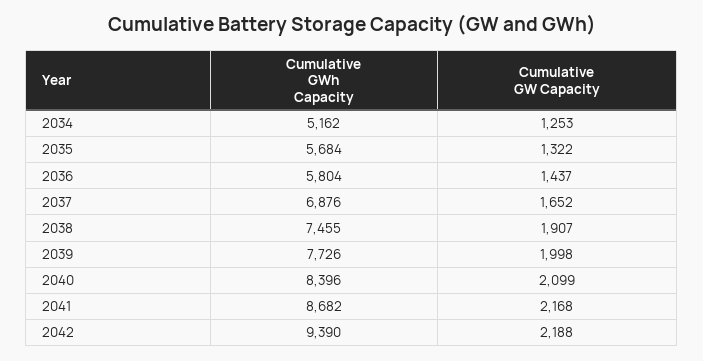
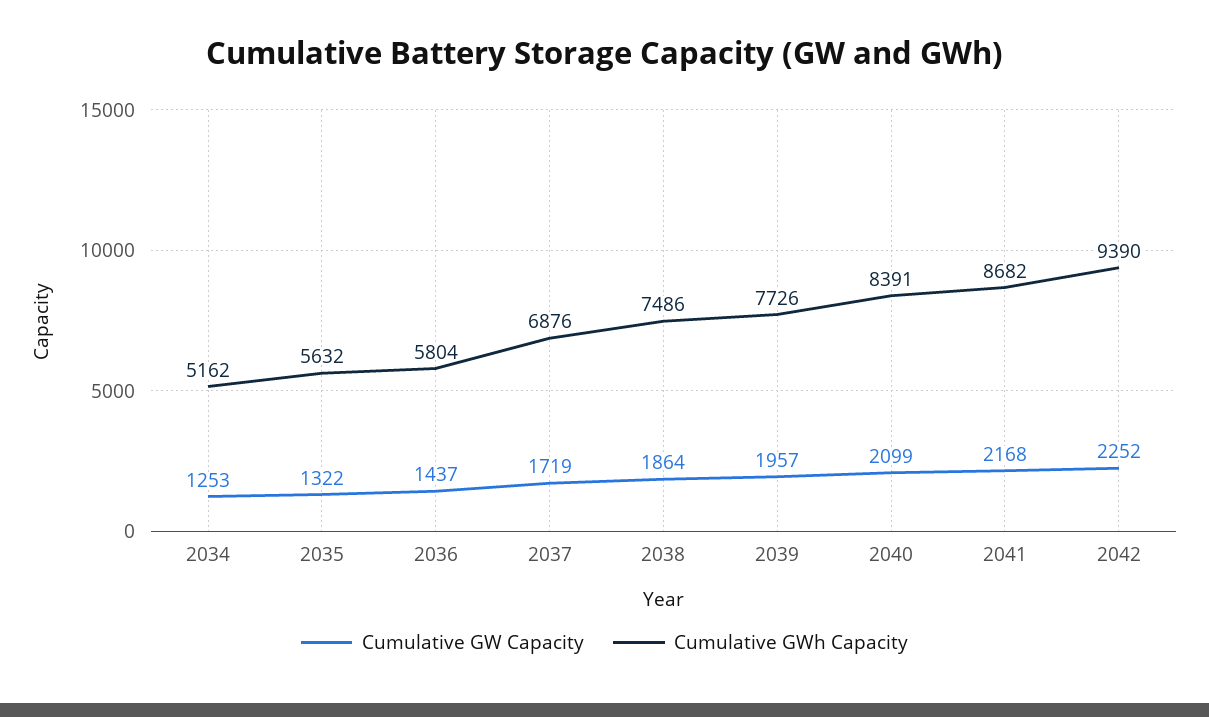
  {
    "Cumulative GWh Capacity": {
      "2034": 5162,
-     "2035": 5684,
+     "2035": 5632,
      "2036": 5804,
      "2037": 6876,
-     "2038": 7455,
+     "2038": 7486,
      "2039": 7726,
-     "2040": 8396,
+     "2040": 8391,
      "2041": 8682,
      "2042": 9390
    },
    "Cumulative GW Capacity": {
      "2034": 1253,
      "2035": 1322,
      "2036": 1437,
-     "2037": 1652,
+     "2037": 1719,
-     "2038": 1907,
+     "2038": 1864,
-     "2039": 1998,
+     "2039": 1957,
      "2040": 2099,
      "2041": 2168,
-     "2042": 2188
+     "2042": 2252
    }
  }

